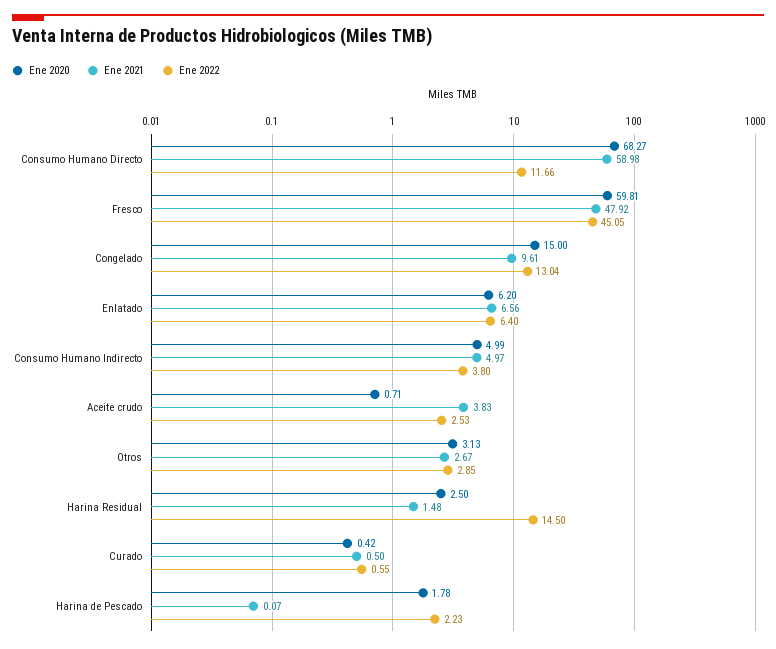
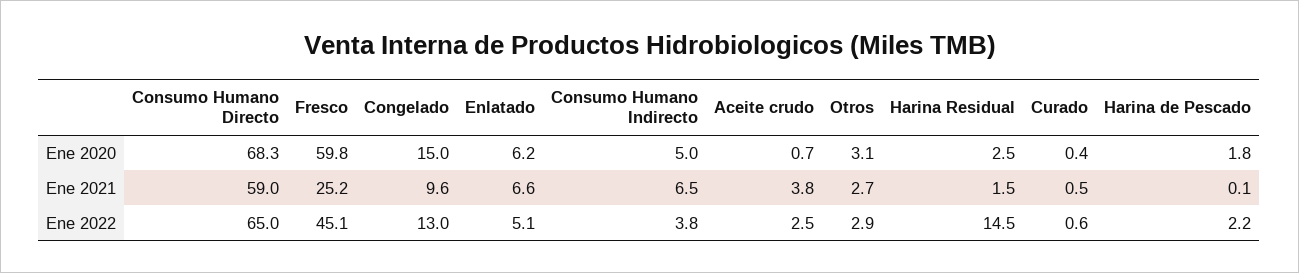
  {
    "Ene 2020": {
      "Consumo Humano Directo": 68.27,
      "Fresco": 59.81,
      "Congelado": 15,
      "Enlatado": 6.2,
      "Consumo Humano Indirecto": 4.99,
      "Aceite crudo": 0.71,
      "Otros": 3.13,
      "Harina Residual": 2.5,
      "Curado": 0.42,
      "Harina de Pescado": 1.78
    },
    "Ene 2021": {
      "Consumo Humano Directo": 58.98,
-     "Fresco": 47.92,
+     "Fresco": 25.2,
      "Congelado": 9.61,
      "Enlatado": 6.56,
-     "Consumo Humano Indirecto": 4.97,
+     "Consumo Humano Indirecto": 6.5,
      "Aceite crudo": 3.83,
      "Otros": 2.67,
      "Harina Residual": 1.48,
      "Curado": 0.5,
      "Harina de Pescado": 0.07
    },
    "Ene 2022": {
-     "Consumo Humano Directo": 11.66,
+     "Consumo Humano Directo": 65,
      "Fresco": 45.05,
      "Congelado": 13.04,
-     "Enlatado": 6.4,
+     "Enlatado": 5.1,
      "Consumo Humano Indirecto": 3.8,
      "Aceite crudo": 2.53,
      "Otros": 2.85,
      "Harina Residual": 14.5,
      "Curado": 0.55,
      "Harina de Pescado": 2.23
    }
  }

